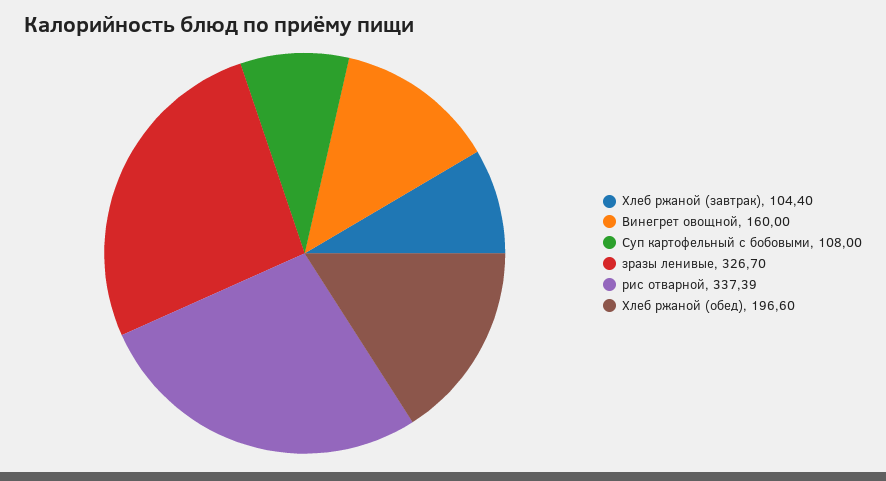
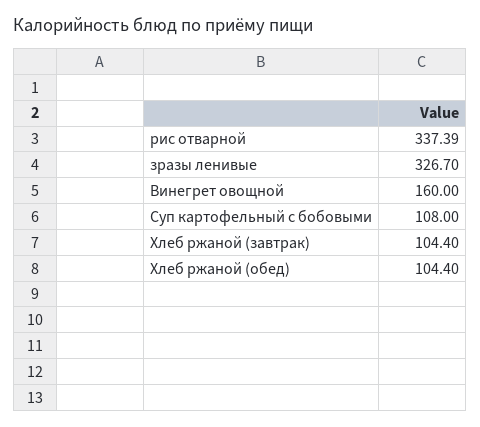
  {
    "Хлеб ржаной (завтрак)": 104.4,
    "Винегрет овощной": 160,
    "Суп картофельный с бобовыми": 108,
    "зразы ленивые": 326.7,
    "рис отварной": 337.39,
-   "Хлеб ржаной (обед)": 196.6
+   "Хлеб ржаной (обед)": 104.4
  }

